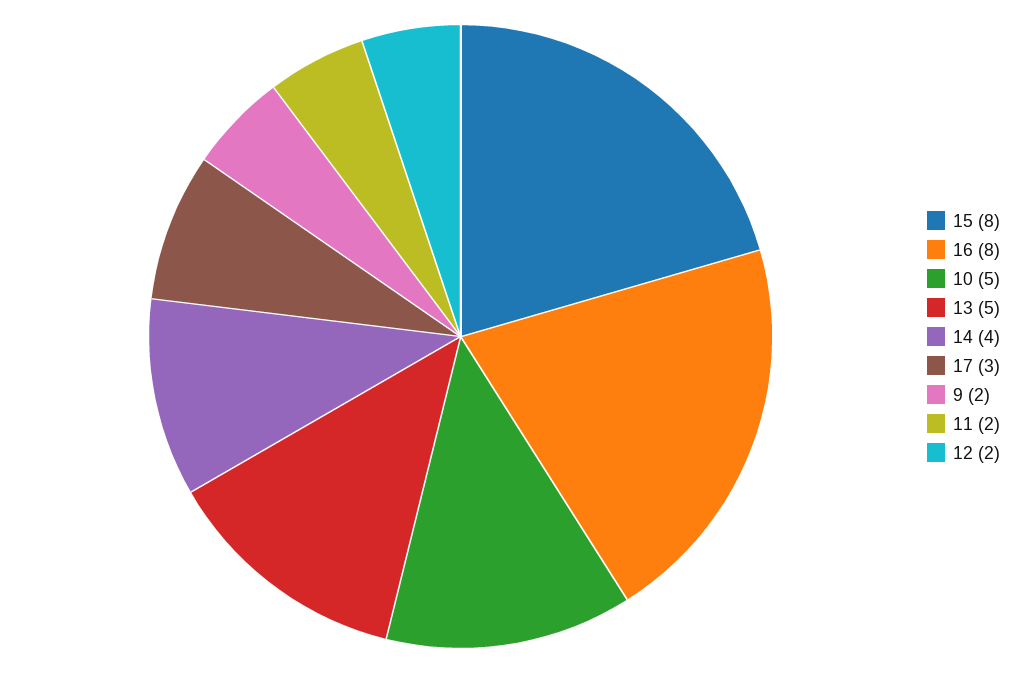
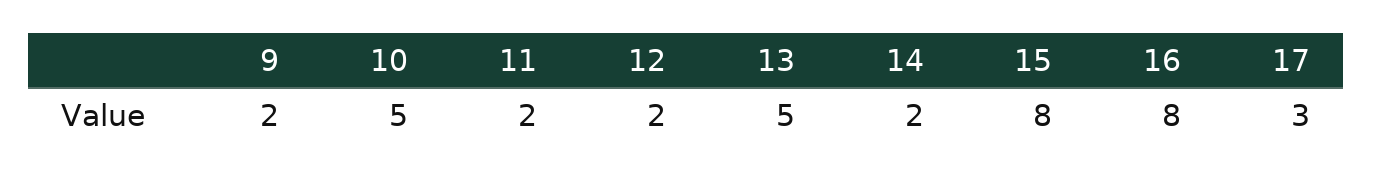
  {
    "15": 8,
    "16": 8,
    "10": 5,
    "13": 5,
-   "14": 4,
+   "14": 2,
    "17": 3,
    "9": 2,
    "11": 2,
    "12": 2
  }

